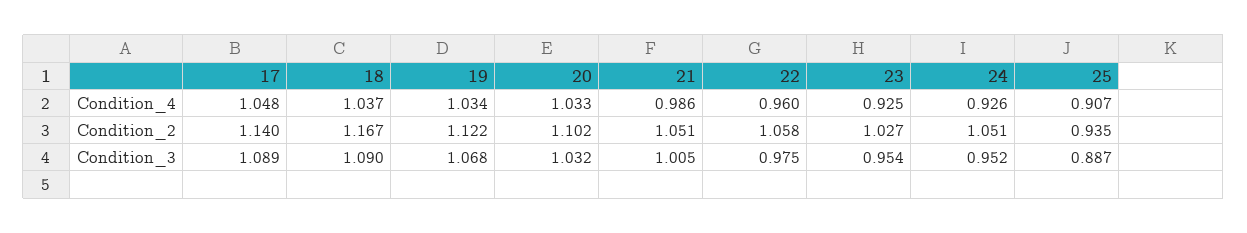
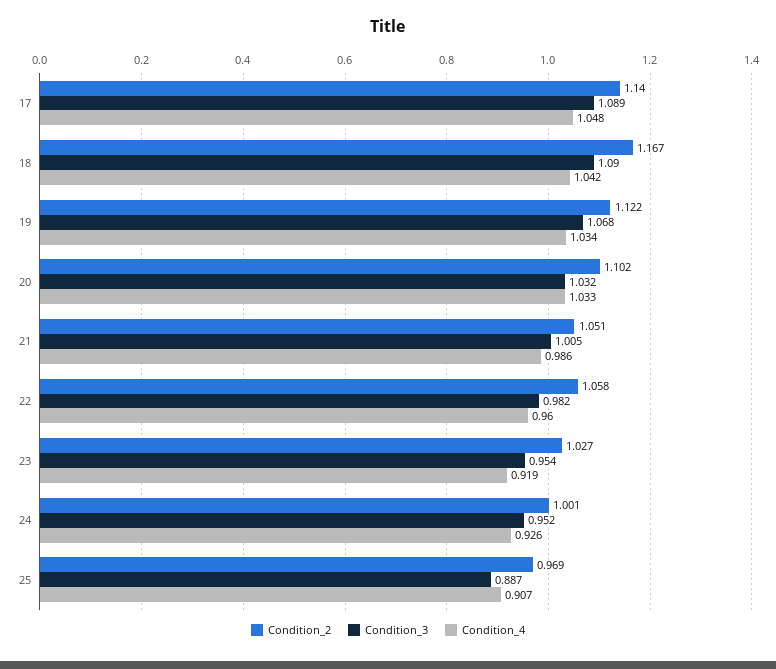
  {
    "Condition_4": {
      "17": 1.048,
-     "18": 1.037,
+     "18": 1.042,
      "19": 1.034,
      "20": 1.033,
      "21": 0.986,
      "22": 0.96,
-     "23": 0.925,
+     "23": 0.919,
      "24": 0.926,
      "25": 0.907
    },
    "Condition_2": {
      "17": 1.14,
      "18": 1.167,
      "19": 1.122,
      "20": 1.102,
      "21": 1.051,
      "22": 1.058,
      "23": 1.027,
-     "24": 1.051,
+     "24": 1.001,
-     "25": 0.935
+     "25": 0.969
    },
    "Condition_3": {
      "17": 1.089,
      "18": 1.09,
      "19": 1.068,
      "20": 1.032,
      "21": 1.005,
-     "22": 0.975,
+     "22": 0.982,
      "23": 0.954,
      "24": 0.952,
      "25": 0.887
    }
  }

